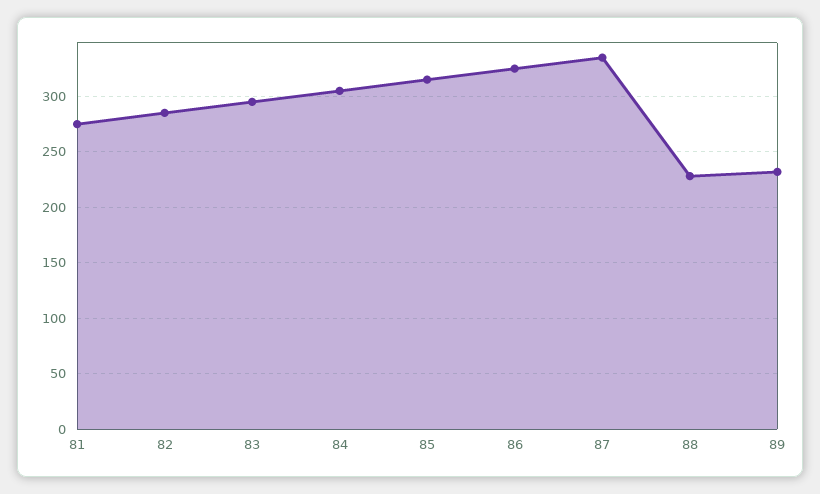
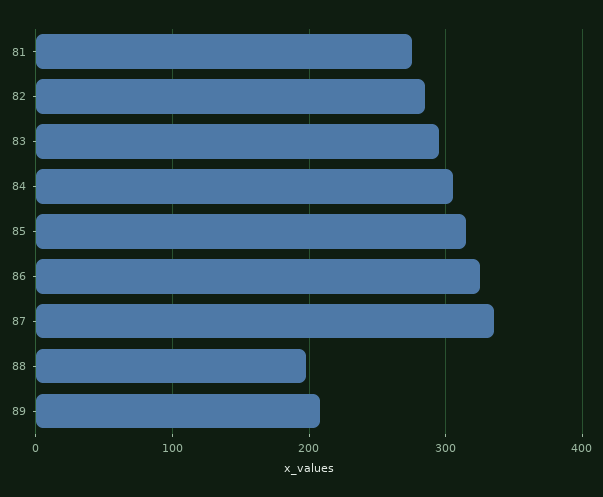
  {
    "81": 280,
    "82": 290,
    "83": 300,
    "84": 310,
    "85": 320,
    "86": 330,
    "87": 340,
-   "88": 230,
+   "88": 200,
-   "89": 230
+   "89": 210
  }

